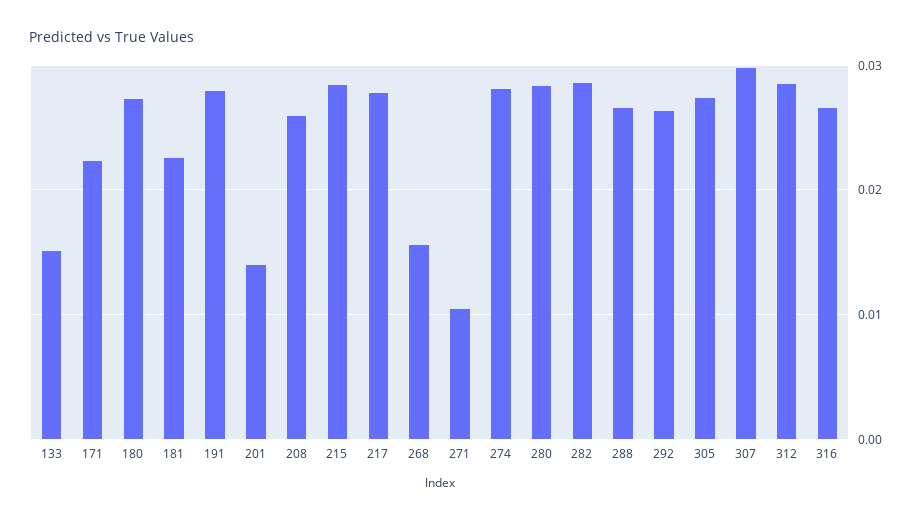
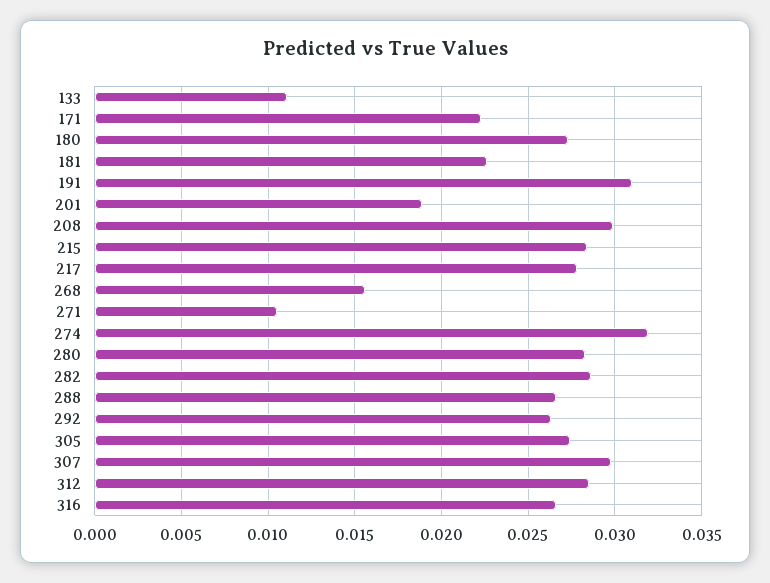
  {
-   "133": 0.015,
+   "133": 0.011,
    "171": 0.0225,
    "180": 0.0275,
    "181": 0.0225,
-   "191": 0.028,
+   "191": 0.031,
-   "201": 0.014,
+   "201": 0.019,
-   "208": 0.026,
+   "208": 0.03,
    "215": 0.0285,
    "217": 0.028,
    "268": 0.0155,
    "271": 0.0105,
-   "274": 0.028,
+   "274": 0.032,
    "280": 0.0285,
    "282": 0.0285,
    "288": 0.0265,
    "292": 0.0265,
    "305": 0.0275,
    "307": 0.03,
    "312": 0.0285,
    "316": 0.0265
  }

